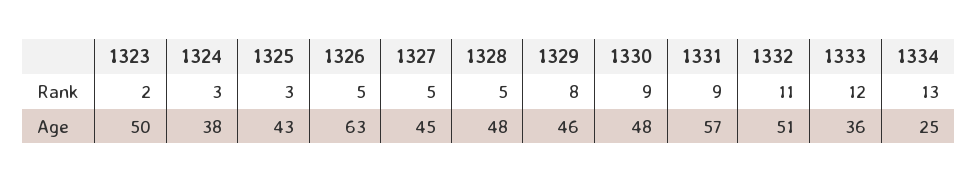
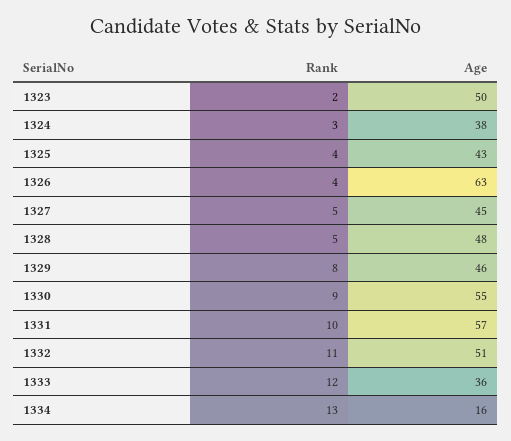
  {
    "1323": {
      "Rank": 2,
      "Age": 50
    },
    "1324": {
      "Rank": 3,
      "Age": 38
    },
    "1325": {
-     "Rank": 3,
+     "Rank": 4,
      "Age": 43
    },
    "1326": {
-     "Rank": 5,
+     "Rank": 4,
      "Age": 63
    },
    "1327": {
      "Rank": 5,
      "Age": 45
    },
    "1328": {
      "Rank": 5,
      "Age": 48
    },
    "1329": {
      "Rank": 8,
      "Age": 46
    },
    "1330": {
      "Rank": 9,
-     "Age": 48
+     "Age": 55
    },
    "1331": {
-     "Rank": 9,
+     "Rank": 10,
      "Age": 57
    },
    "1332": {
      "Rank": 11,
      "Age": 51
    },
    "1333": {
      "Rank": 12,
      "Age": 36
    },
    "1334": {
      "Rank": 13,
-     "Age": 25
+     "Age": 16
    }
  }

